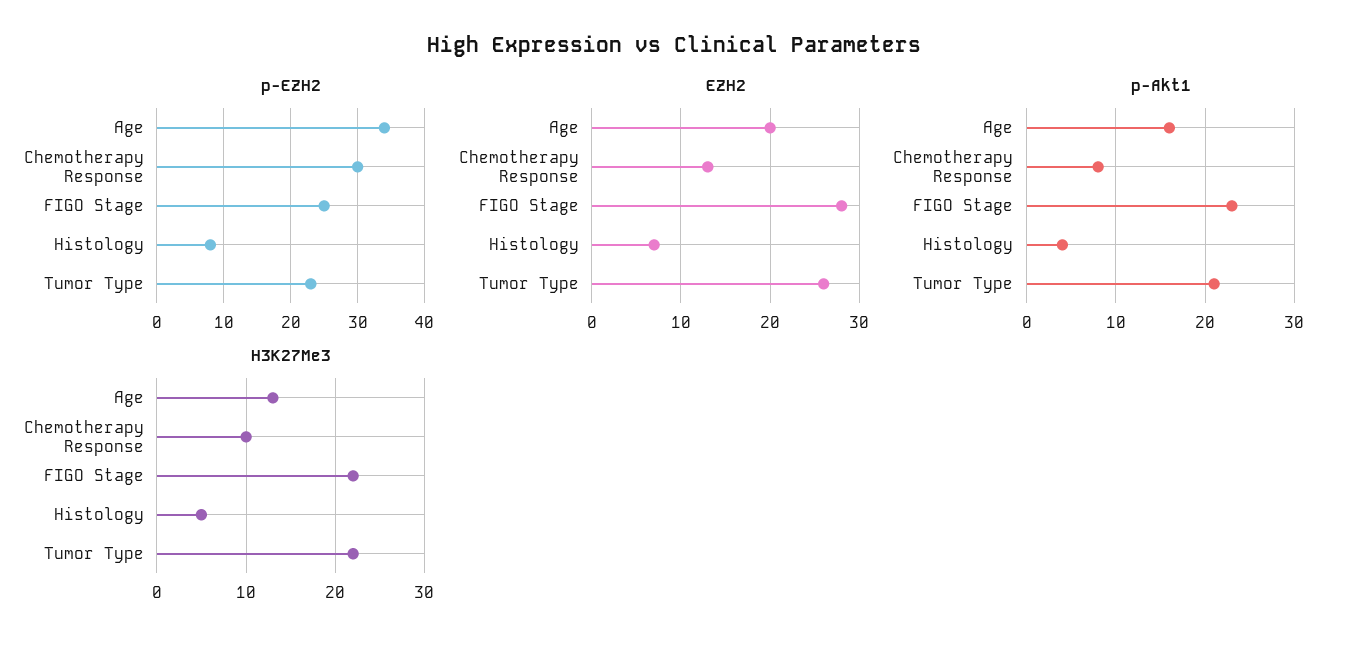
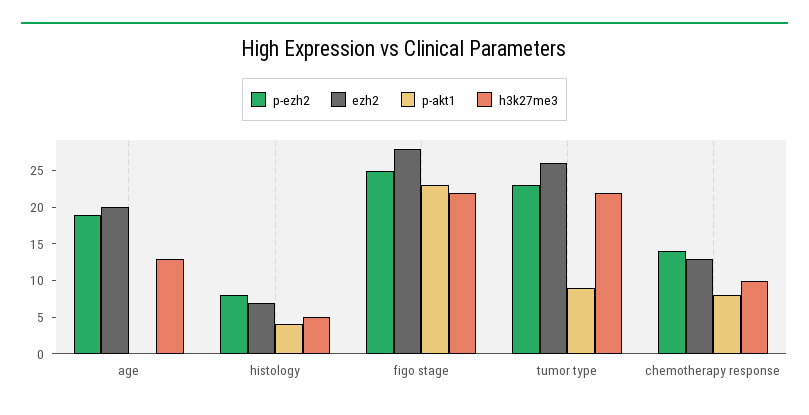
  {
    "p-EZH2": {
-     "Age": 34,
+     "Age": 20,
-     "Chemotherapy Response": 30,
+     "Chemotherapy Response": 15,
      "FIGO Stage": 25,
      "Histology": 8,
      "Tumor Type": 23
    },
    "EZH2": {
      "Age": 20,
      "Chemotherapy Response": 13,
      "FIGO Stage": 28,
      "Histology": 7,
      "Tumor Type": 26
    },
    "p-Akt1": {
-     "Age": 16,
+     "Age": 0,
      "Chemotherapy Response": 8,
      "FIGO Stage": 23,
      "Histology": 4,
-     "Tumor Type": 21
+     "Tumor Type": 10
    },
    "H3K27Me3": {
      "Age": 13,
      "Chemotherapy Response": 10,
      "FIGO Stage": 22,
      "Histology": 5,
      "Tumor Type": 22
    }
  }

